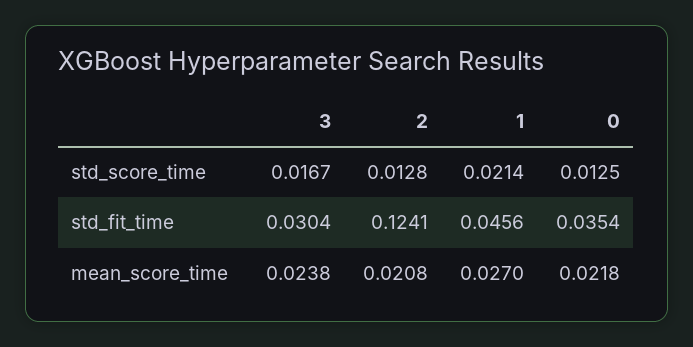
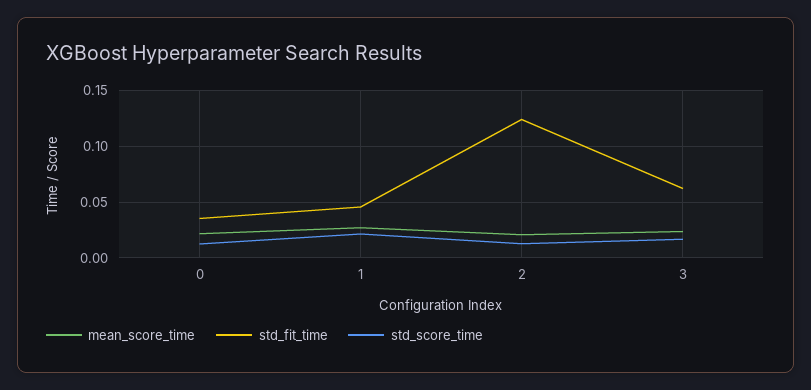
  {
    "std_score_time": {
      "3": 0.0167,
      "2": 0.0128,
      "1": 0.0214,
      "0": 0.0125
    },
    "std_fit_time": {
-     "3": 0.0304,
+     "3": 0.06,
      "2": 0.1241,
      "1": 0.0456,
      "0": 0.0354
    },
    "mean_score_time": {
      "3": 0.0238,
      "2": 0.0208,
      "1": 0.027,
      "0": 0.0218
    }
  }

